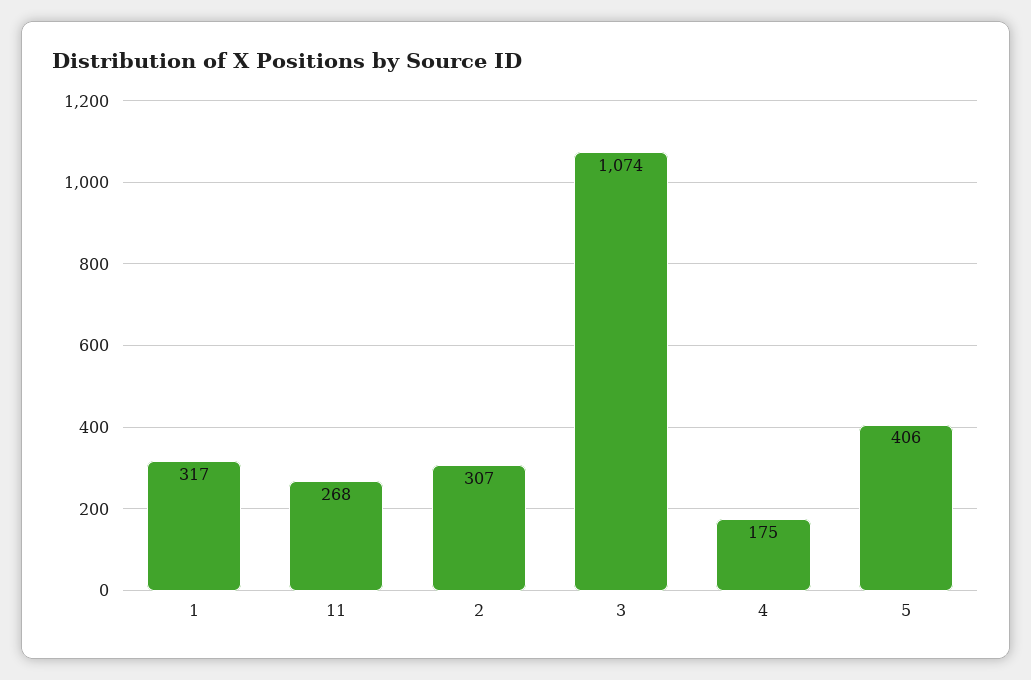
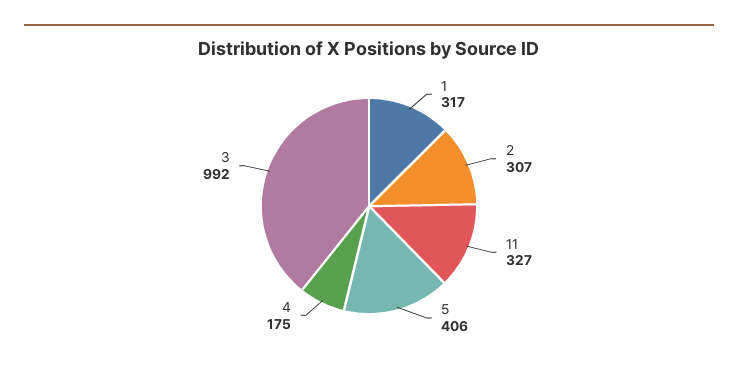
  {
    "1": 317,
-   "11": 268,
+   "11": 327,
    "2": 307,
-   "3": 1074,
+   "3": 992,
    "4": 175,
    "5": 406
  }

